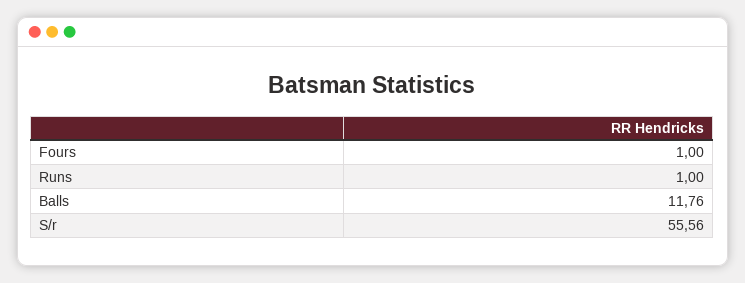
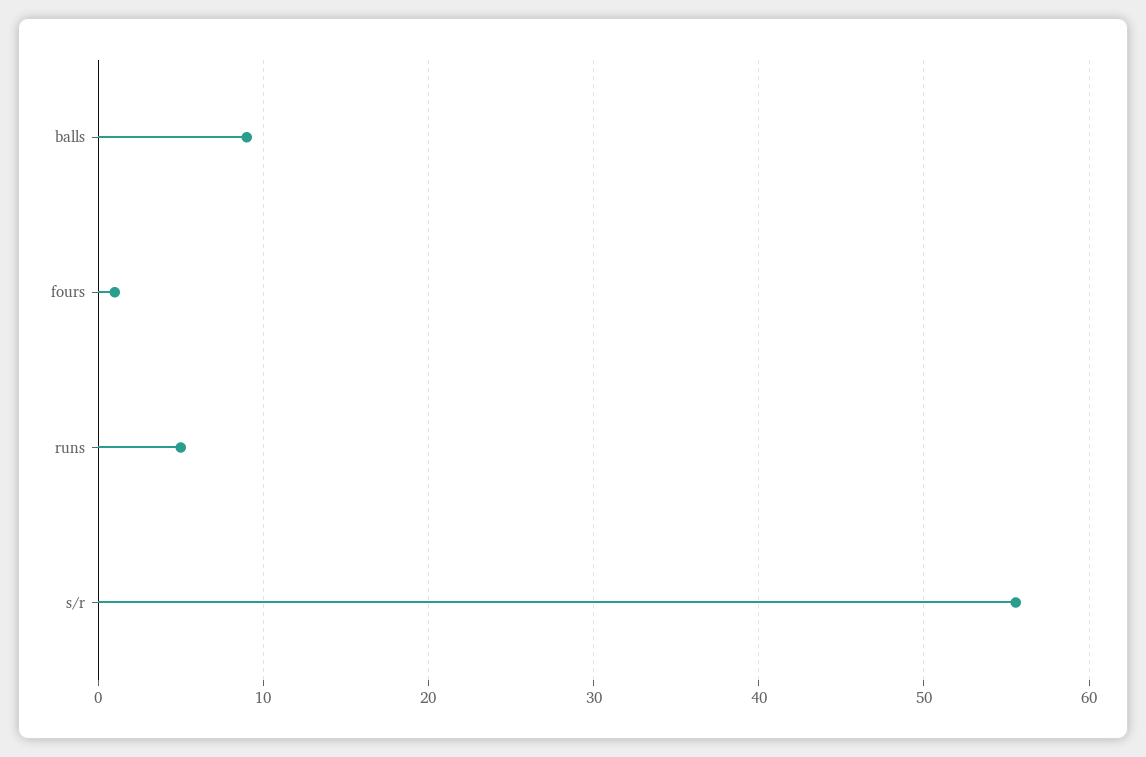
  {
    "Fours": 1,
-   "Runs": 1,
+   "Runs": 5,
-   "Balls": 11.76,
+   "Balls": 9,
    "S/r": 55.56
  }

